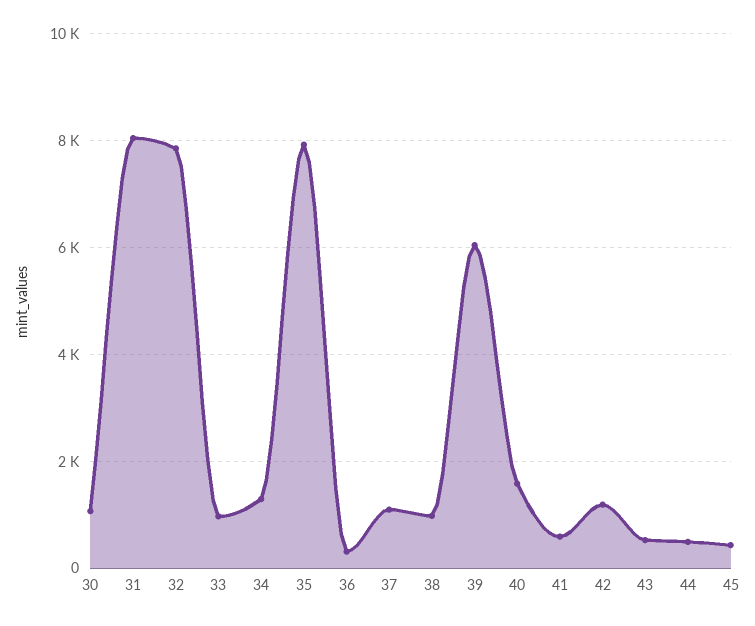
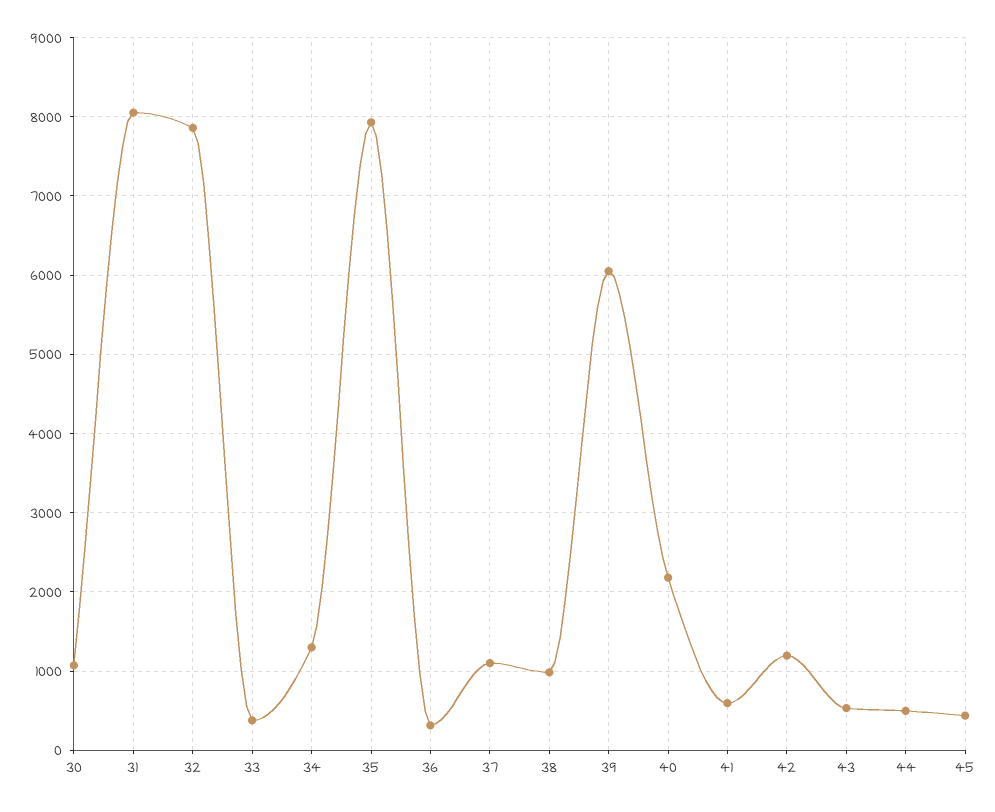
  {
    "30": 1100,
    "31": 8100,
    "32": 7900,
-   "33": 1000,
+   "33": 400,
    "34": 1300,
    "35": 7900,
    "36": 300,
    "37": 1100,
    "38": 1000,
    "39": 6100,
-   "40": 1600,
+   "40": 2200,
    "41": 600,
    "42": 1200,
    "43": 500,
    "44": 500,
    "45": 400
  }

